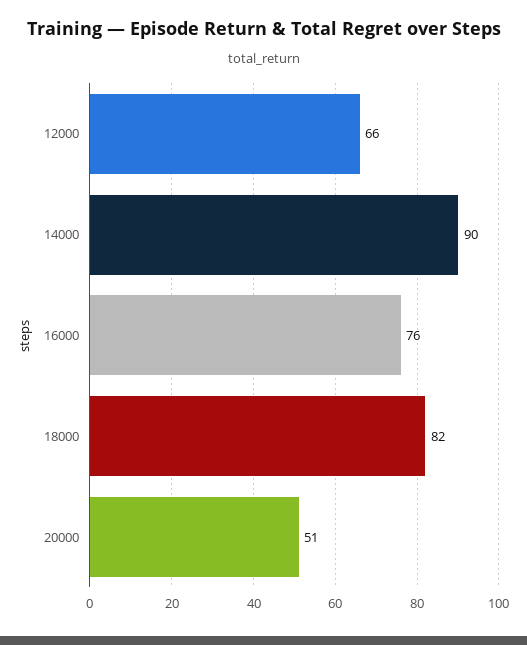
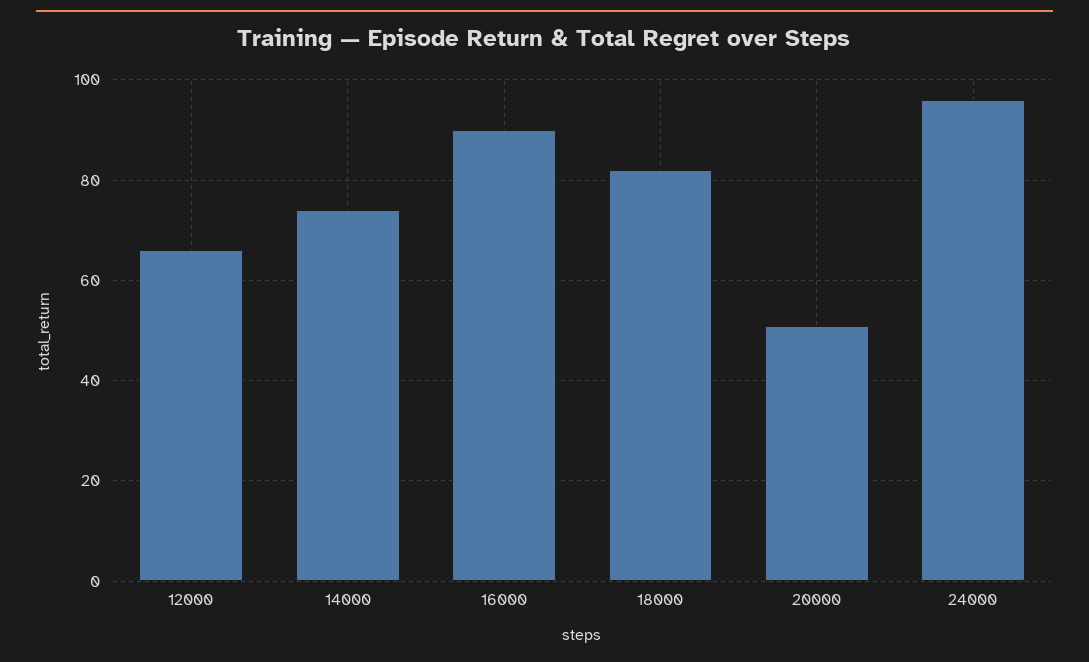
  {
    "12000": 66,
-   "14000": 90,
+   "14000": 75,
-   "16000": 76,
+   "16000": 90,
    "18000": 82,
-   "20000": 51
+   "20000": 51,
+   "24000": 95
  }

